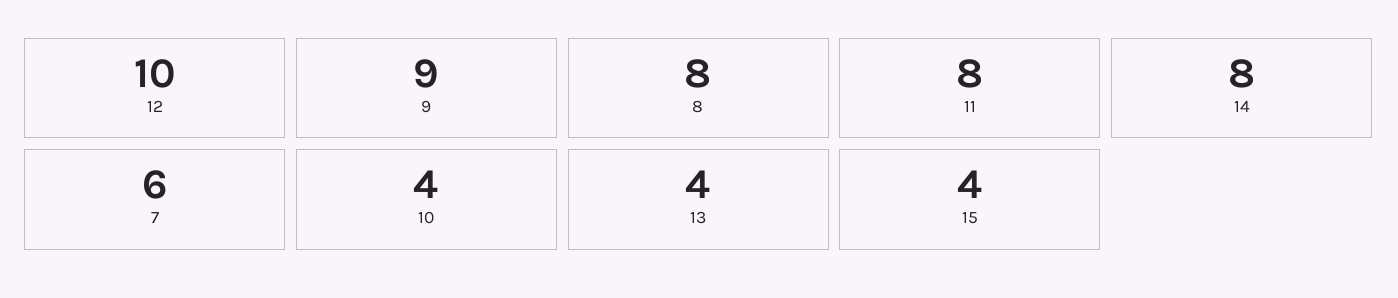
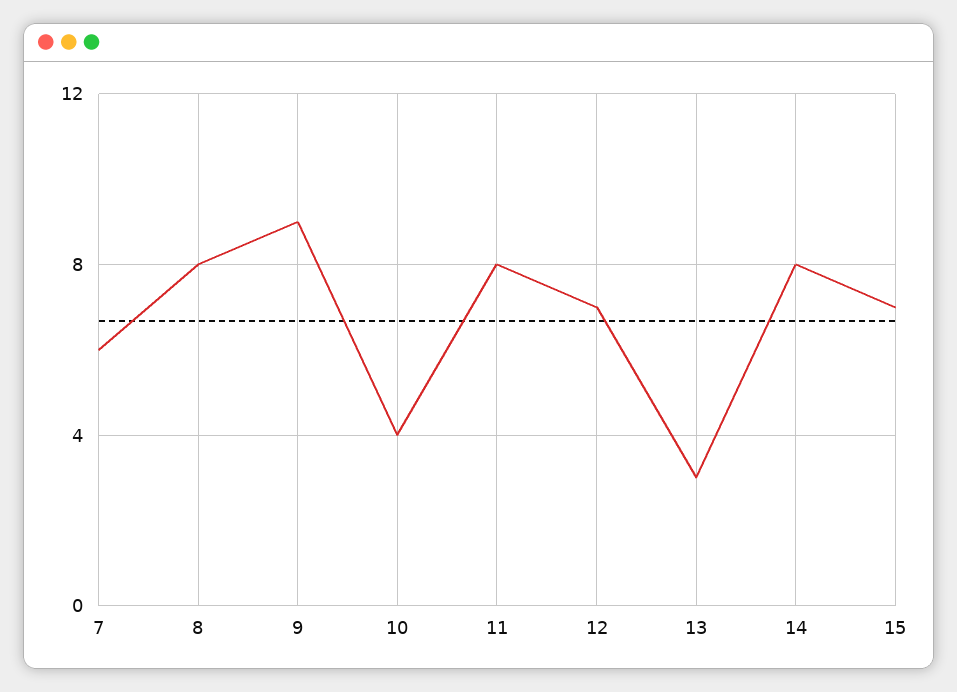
  {
-   "12": 10,
+   "12": 7,
    "9": 9,
    "8": 8,
    "11": 8,
    "14": 8,
    "7": 6,
    "10": 4,
-   "13": 4,
+   "13": 3,
-   "15": 4
+   "15": 7
  }

